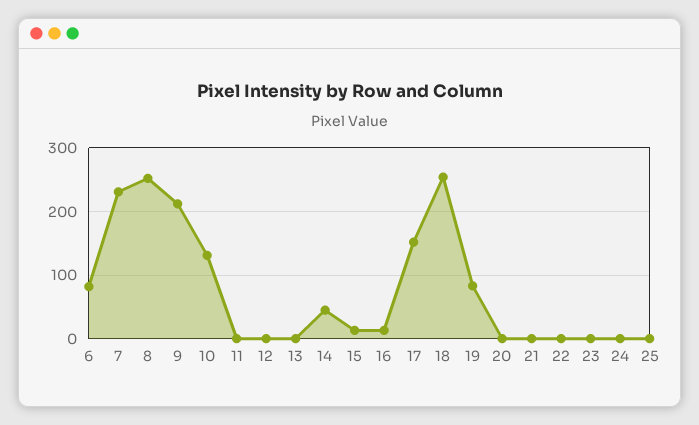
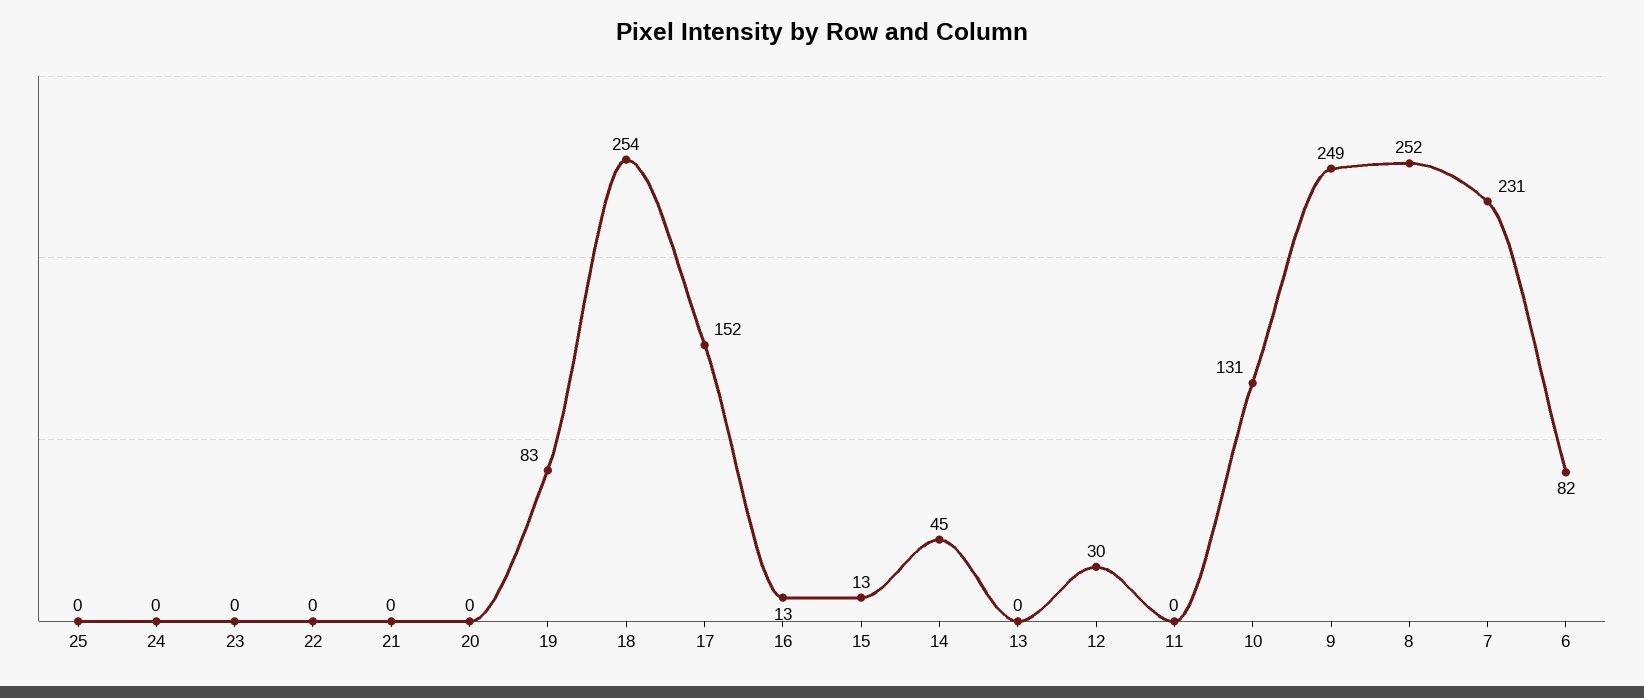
  {
    "6": 82,
    "7": 231,
    "8": 252,
-   "9": 210,
+   "9": 249,
    "10": 131,
    "11": 0,
-   "12": 0,
+   "12": 30,
    "13": 0,
    "14": 45,
    "15": 13,
    "16": 13,
    "17": 152,
    "18": 254,
    "19": 83,
    "20": 0,
    "21": 0,
    "22": 0,
    "23": 0,
    "24": 0,
    "25": 0
  }

